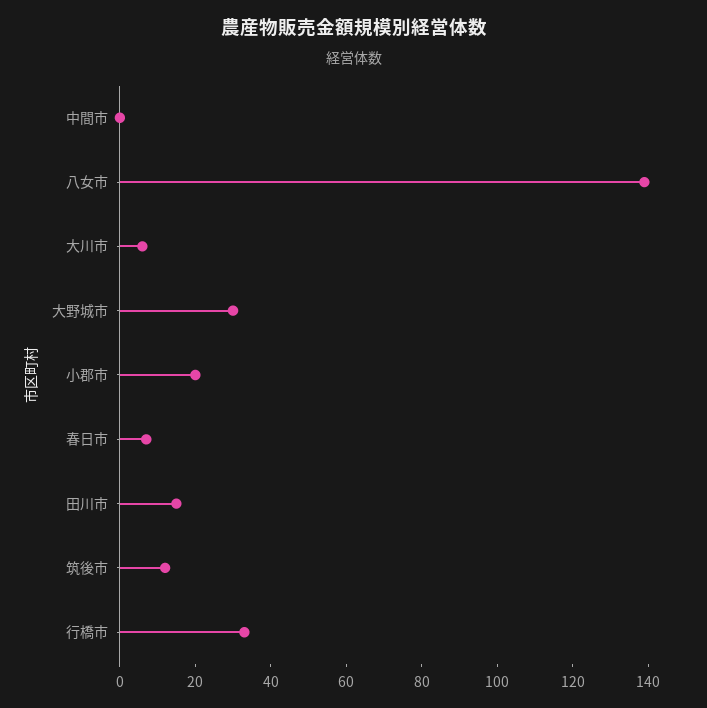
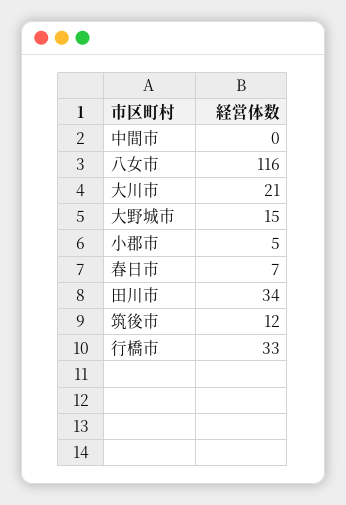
  {
    "中間市": 0,
-   "八女市": 140,
+   "八女市": 116,
-   "大川市": 5,
+   "大川市": 21,
-   "大野城市": 30,
+   "大野城市": 15,
-   "小郡市": 20,
+   "小郡市": 5,
    "春日市": 7,
-   "田川市": 15,
+   "田川市": 34,
    "筑後市": 12,
    "行橋市": 33
  }

